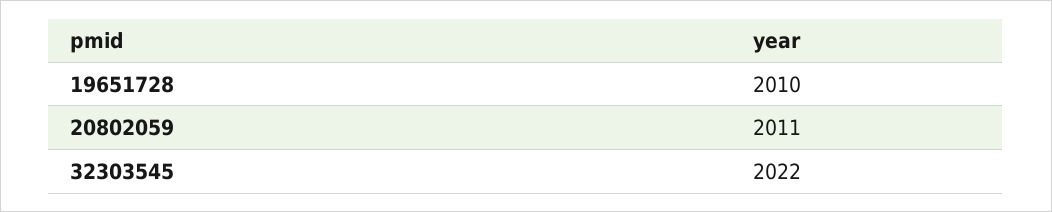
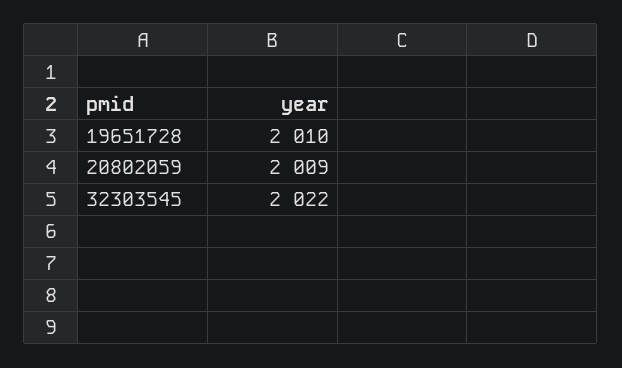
  {
    "19651728": 2010,
-   "20802059": 2011,
+   "20802059": 2009,
    "32303545": 2022
  }

